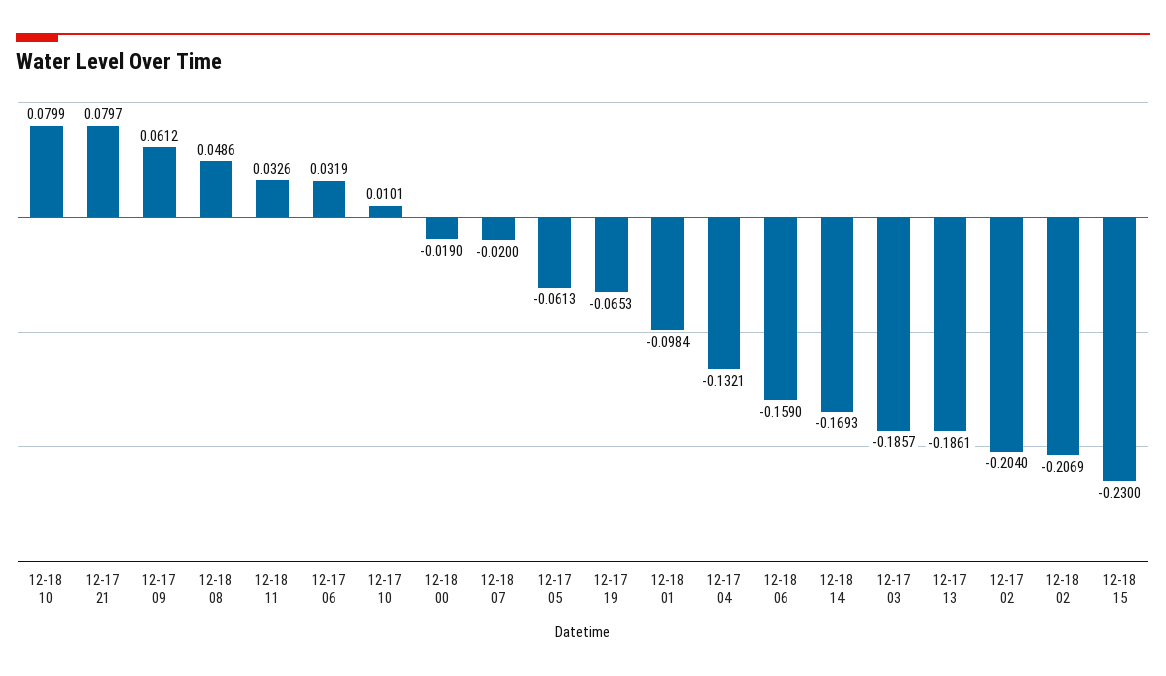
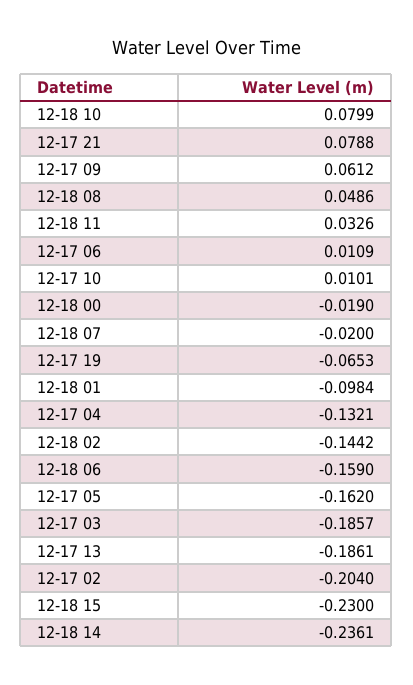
  {
    "12-18 10": 0.0799,
-   "12-17 21": 0.0797,
+   "12-17 21": 0.0788,
    "12-17 09": 0.0612,
    "12-18 08": 0.0486,
    "12-18 11": 0.0326,
-   "12-17 06": 0.0319,
+   "12-17 06": 0.0109,
    "12-17 10": 0.0101,
    "12-18 00": -0.019,
    "12-18 07": -0.02,
-   "12-17 05": -0.0613,
+   "12-17 05": -0.162,
    "12-17 19": -0.0653,
    "12-18 01": -0.0984,
    "12-17 04": -0.1321,
    "12-18 06": -0.159,
-   "12-18 14": -0.1693,
+   "12-18 14": -0.2361,
    "12-17 03": -0.1857,
    "12-17 13": -0.1861,
    "12-17 02": -0.204,
-   "12-18 02": -0.2069,
+   "12-18 02": -0.1442,
    "12-18 15": -0.23
  }

